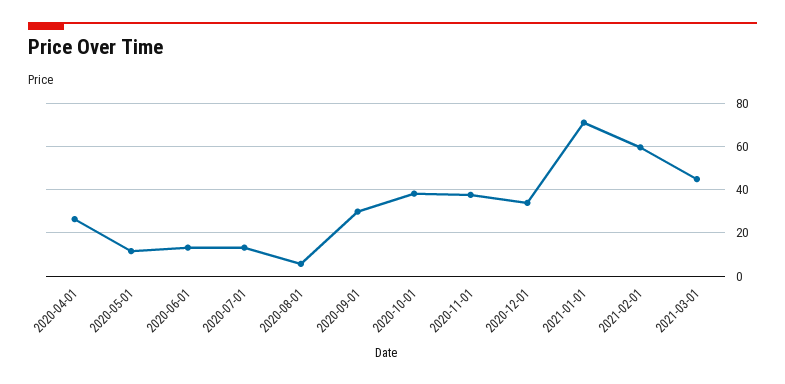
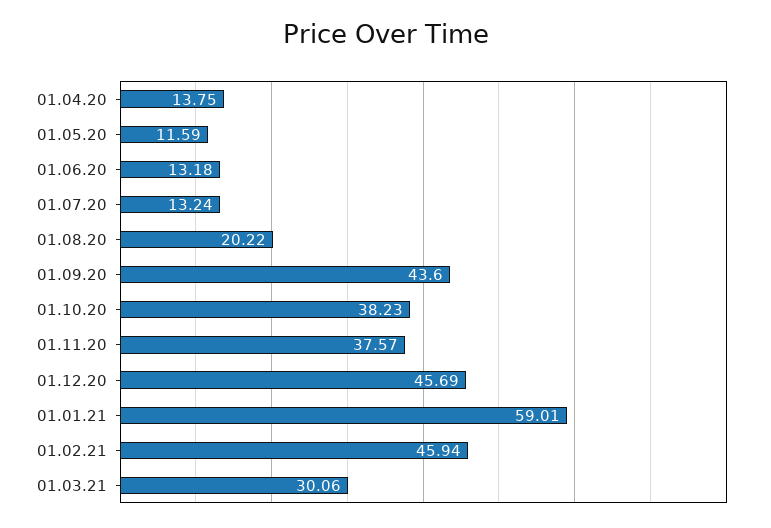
  {
-   "2020-04-01": 25,
+   "2020-04-01": 13.75,
    "2020-05-01": 11.59,
    "2020-06-01": 13.18,
    "2020-07-01": 13.24,
-   "2020-08-01": 5,
+   "2020-08-01": 20.22,
-   "2020-09-01": 30,
+   "2020-09-01": 43.6,
    "2020-10-01": 38.23,
    "2020-11-01": 37.57,
-   "2020-12-01": 35,
+   "2020-12-01": 45.69,
-   "2021-01-01": 70,
+   "2021-01-01": 59.01,
-   "2021-02-01": 60,
+   "2021-02-01": 45.94,
-   "2021-03-01": 45
+   "2021-03-01": 30.06
  }

